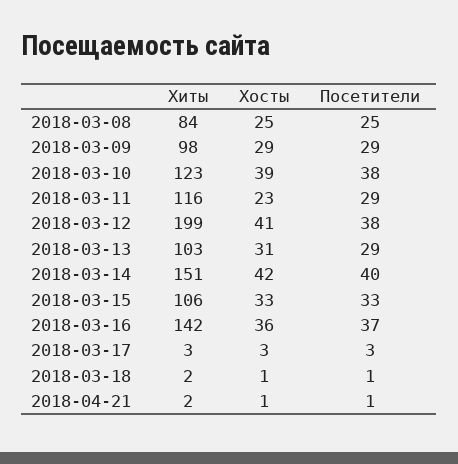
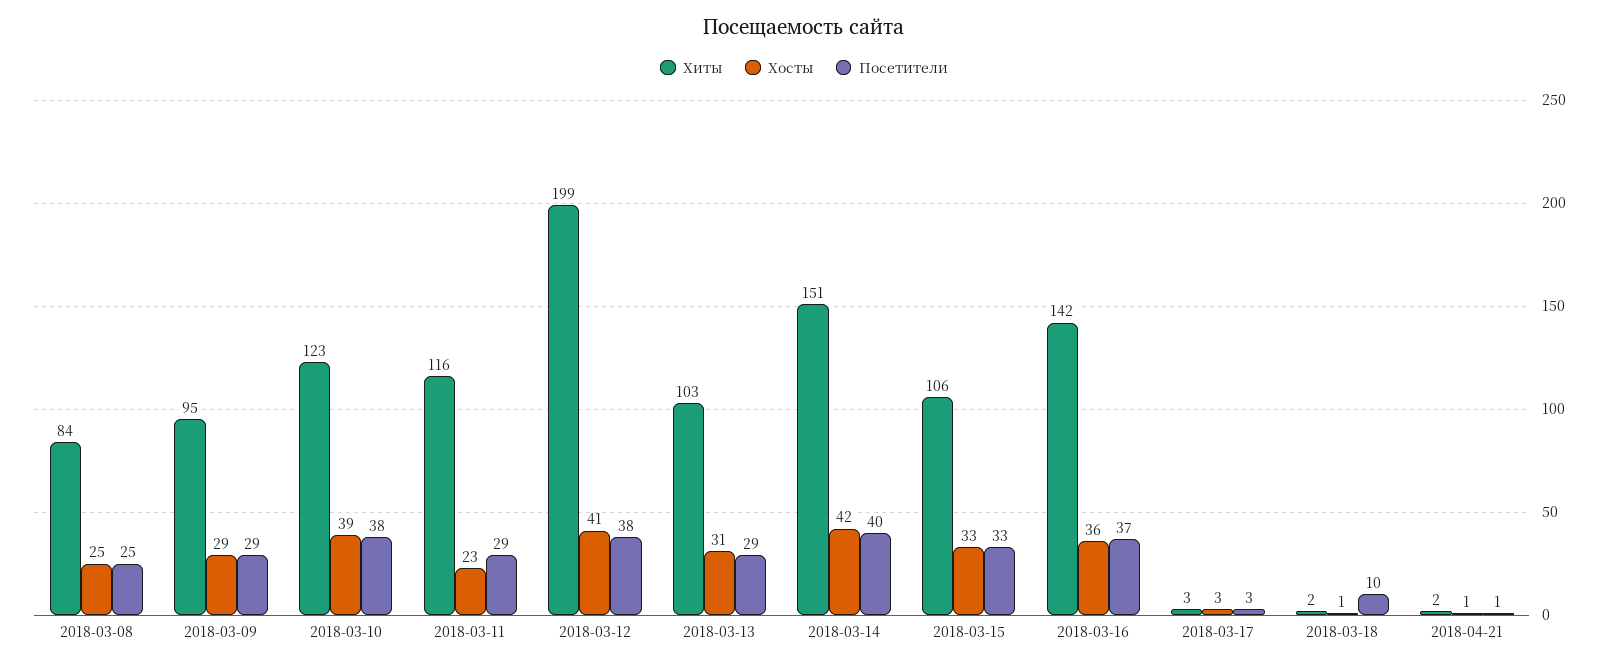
  {
    "Хиты": {
      "2018-03-08": 84,
-     "2018-03-09": 98,
+     "2018-03-09": 95,
      "2018-03-10": 123,
      "2018-03-11": 116,
      "2018-03-12": 199,
      "2018-03-13": 103,
      "2018-03-14": 151,
      "2018-03-15": 106,
      "2018-03-16": 142,
      "2018-03-17": 3,
      "2018-03-18": 2,
      "2018-04-21": 2
    },
    "Хосты": {
      "2018-03-08": 25,
      "2018-03-09": 29,
      "2018-03-10": 39,
      "2018-03-11": 23,
      "2018-03-12": 41,
      "2018-03-13": 31,
      "2018-03-14": 42,
      "2018-03-15": 33,
      "2018-03-16": 36,
      "2018-03-17": 3,
      "2018-03-18": 1,
      "2018-04-21": 1
    },
    "Посетители": {
      "2018-03-08": 25,
      "2018-03-09": 29,
      "2018-03-10": 38,
      "2018-03-11": 29,
      "2018-03-12": 38,
      "2018-03-13": 29,
      "2018-03-14": 40,
      "2018-03-15": 33,
      "2018-03-16": 37,
      "2018-03-17": 3,
-     "2018-03-18": 1,
+     "2018-03-18": 10,
      "2018-04-21": 1
    }
  }

